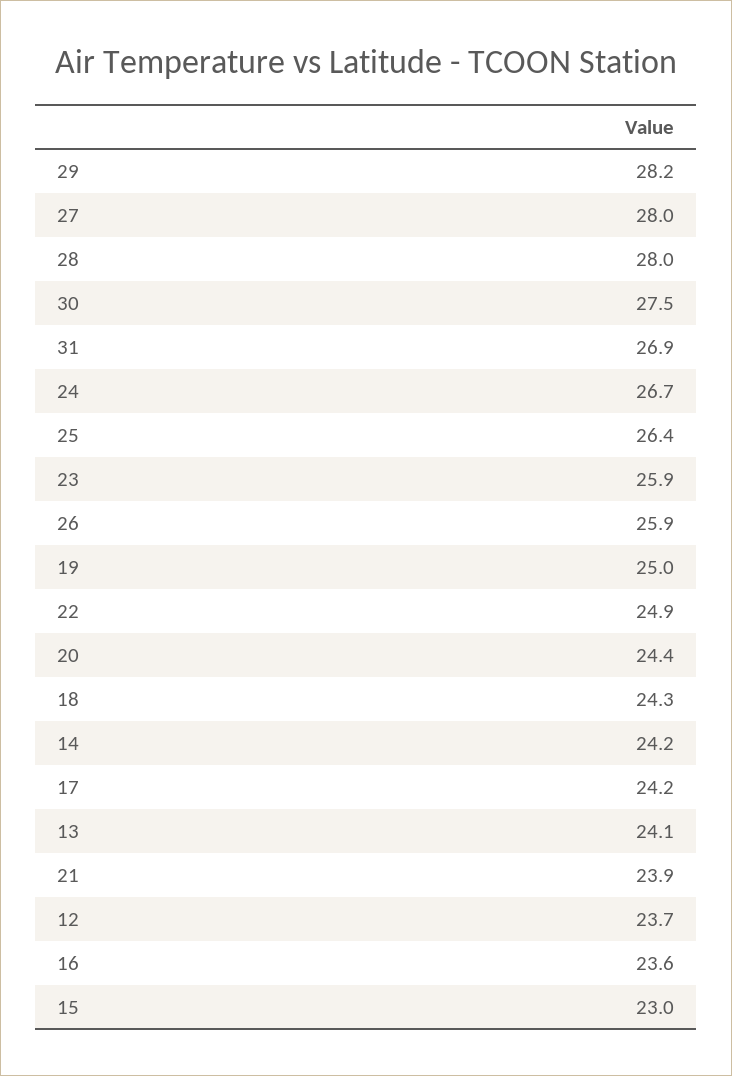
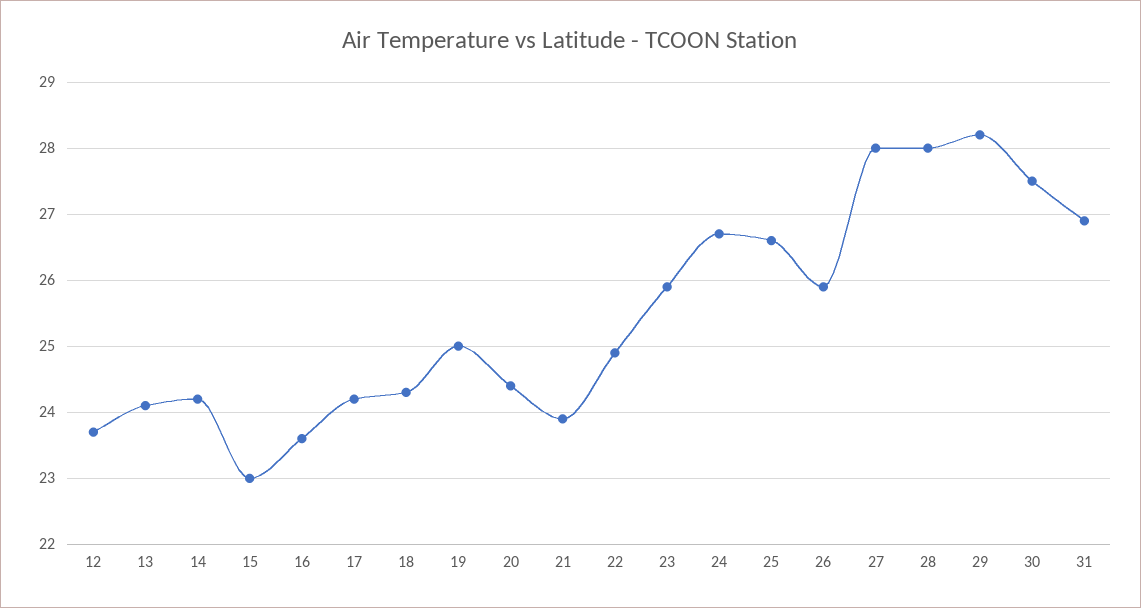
  {
    "29": 28.2,
    "27": 28,
    "28": 28,
    "30": 27.5,
    "31": 26.9,
    "24": 26.7,
-   "25": 26.4,
+   "25": 26.6,
    "23": 25.9,
    "26": 25.9,
    "19": 25,
    "22": 24.9,
    "20": 24.4,
    "18": 24.3,
    "14": 24.2,
    "17": 24.2,
    "13": 24.1,
    "21": 23.9,
    "12": 23.7,
    "16": 23.6,
    "15": 23
  }

